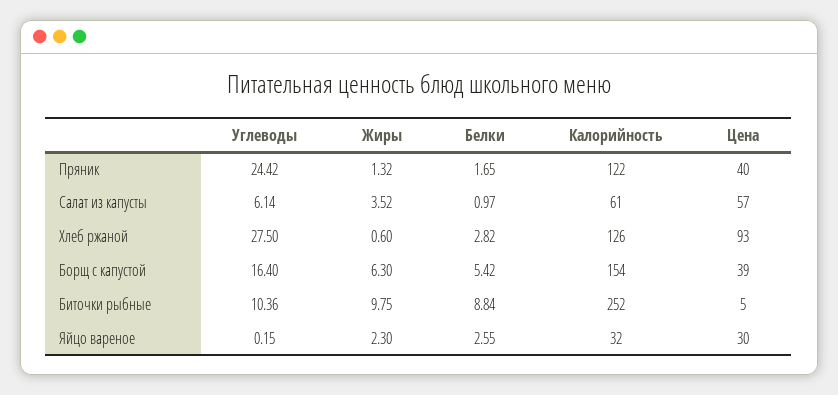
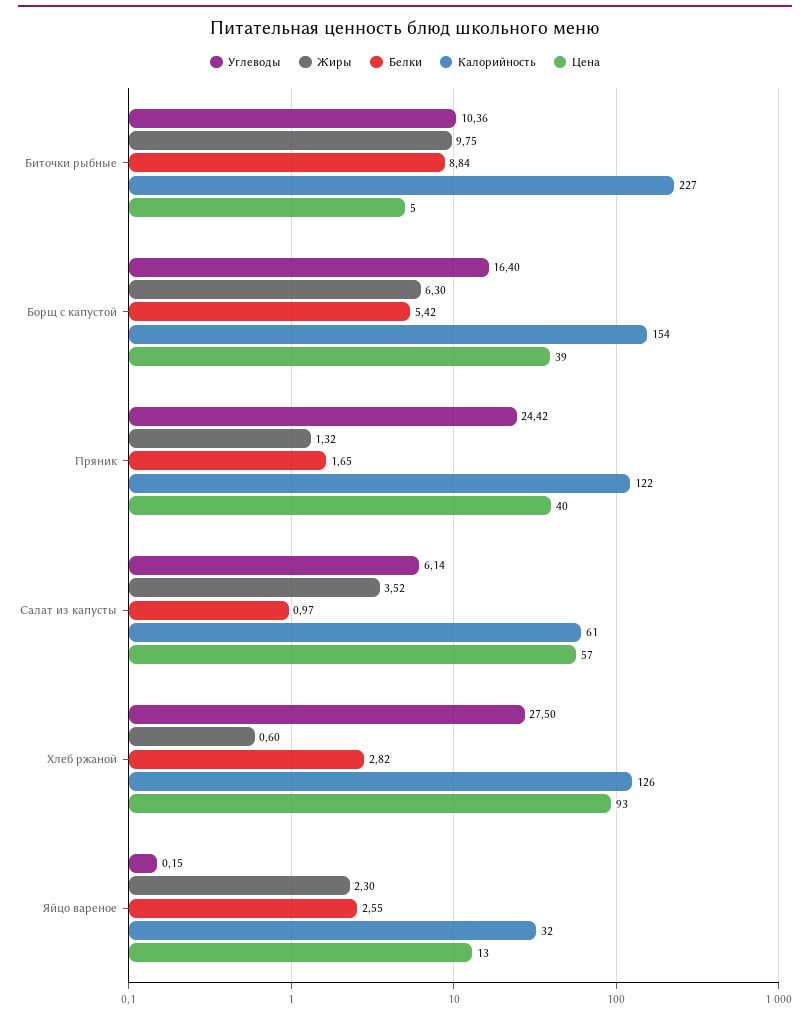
  {
    "Углеводы": {
      "Пряник": 24.42,
      "Салат из капусты": 6.14,
      "Хлеб ржаной": 27.5,
      "Борщ с капустой": 16.4,
      "Биточки рыбные": 10.36,
      "Яйцо вареное": 0.15
    },
    "Жиры": {
      "Пряник": 1.32,
      "Салат из капусты": 3.52,
      "Хлеб ржаной": 0.6,
      "Борщ с капустой": 6.3,
      "Биточки рыбные": 9.75,
      "Яйцо вареное": 2.3
    },
    "Белки": {
      "Пряник": 1.65,
      "Салат из капусты": 0.97,
      "Хлеб ржаной": 2.82,
      "Борщ с капустой": 5.42,
      "Биточки рыбные": 8.84,
      "Яйцо вареное": 2.55
    },
    "Калорийность": {
      "Пряник": 122,
      "Салат из капусты": 61,
      "Хлеб ржаной": 126,
      "Борщ с капустой": 154,
-     "Биточки рыбные": 252,
+     "Биточки рыбные": 227,
      "Яйцо вареное": 32
    },
    "Цена": {
      "Пряник": 40,
      "Салат из капусты": 57,
      "Хлеб ржаной": 93,
      "Борщ с капустой": 39,
      "Биточки рыбные": 5,
-     "Яйцо вареное": 30
+     "Яйцо вареное": 13
    }
  }

